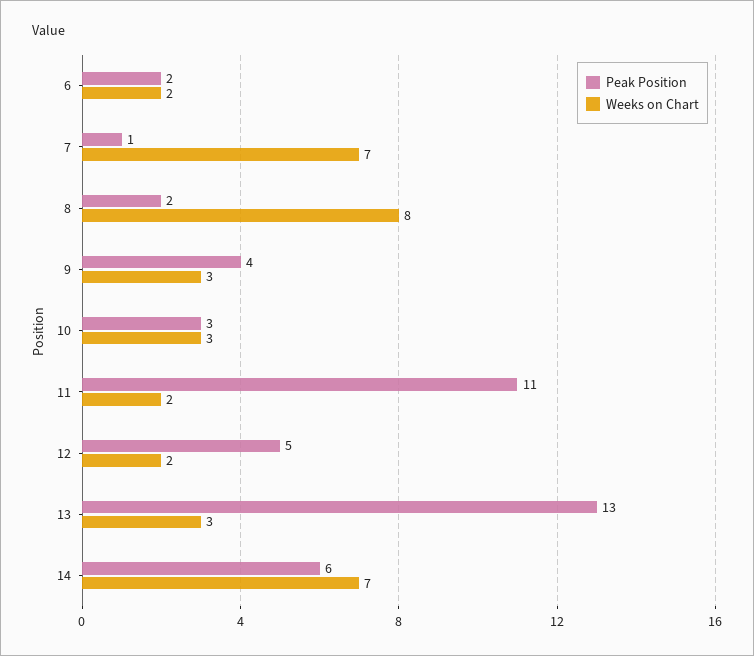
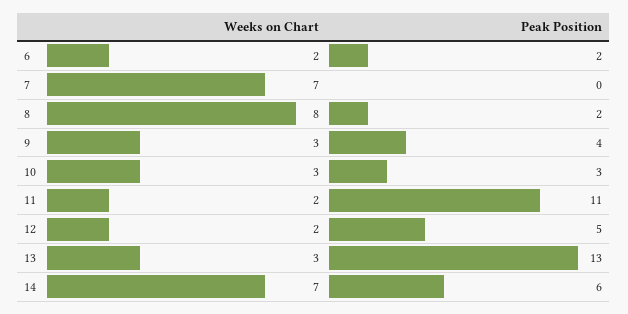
  {
    "Peak Position": {
      "6": 2,
-     "7": 1,
+     "7": 0,
      "8": 2,
      "9": 4,
      "10": 3,
      "11": 11,
      "12": 5,
      "13": 13,
      "14": 6
    },
    "Weeks on Chart": {
      "6": 2,
      "7": 7,
      "8": 8,
      "9": 3,
      "10": 3,
      "11": 2,
      "12": 2,
      "13": 3,
      "14": 7
    }
  }

